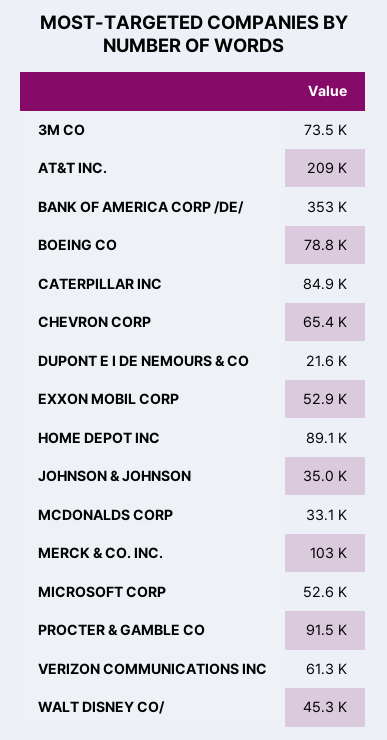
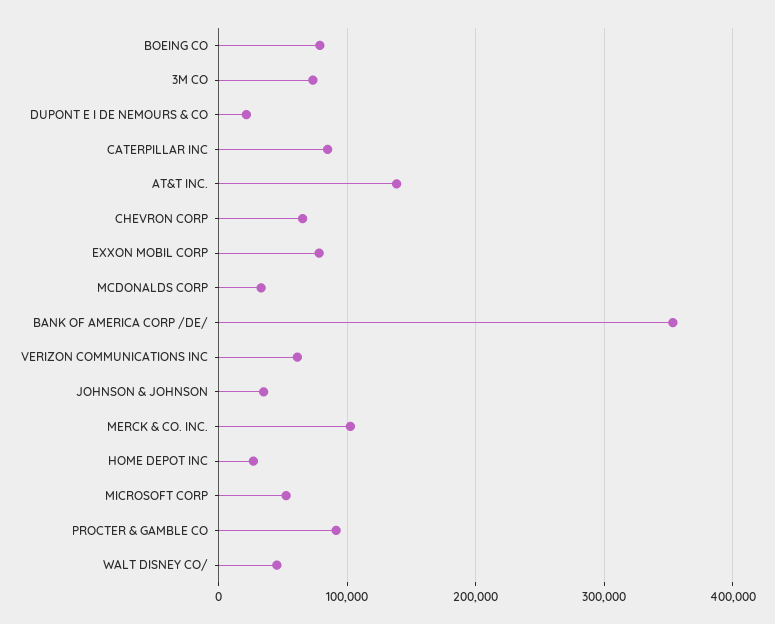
  {
    "3M CO": 73500,
-   "AT&T INC.": 209000,
+   "AT&T INC.": 140000,
    "BANK OF AMERICA CORP /DE/": 353000,
    "BOEING CO": 78800,
    "CATERPILLAR INC": 84900,
    "CHEVRON CORP": 65400,
    "DUPONT E I DE NEMOURS & CO": 21600,
-   "EXXON MOBIL CORP": 52900,
+   "EXXON MOBIL CORP": 80000,
-   "HOME DEPOT INC": 89100,
+   "HOME DEPOT INC": 30000,
    "JOHNSON & JOHNSON": 35000,
    "MCDONALDS CORP": 33100,
    "MERCK & CO. INC.": 103000,
    "MICROSOFT CORP": 52600,
    "PROCTER & GAMBLE CO": 91500,
    "VERIZON COMMUNICATIONS INC": 61300,
    "WALT DISNEY CO/": 45300
  }

